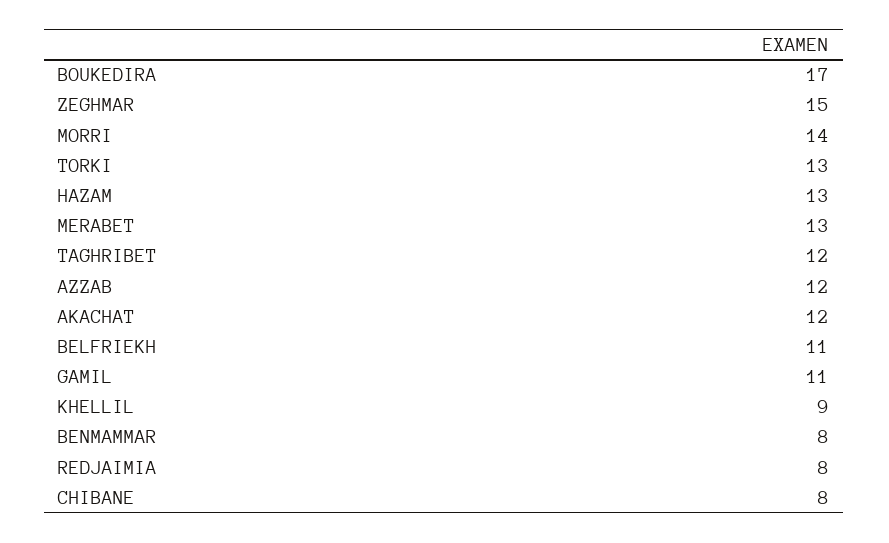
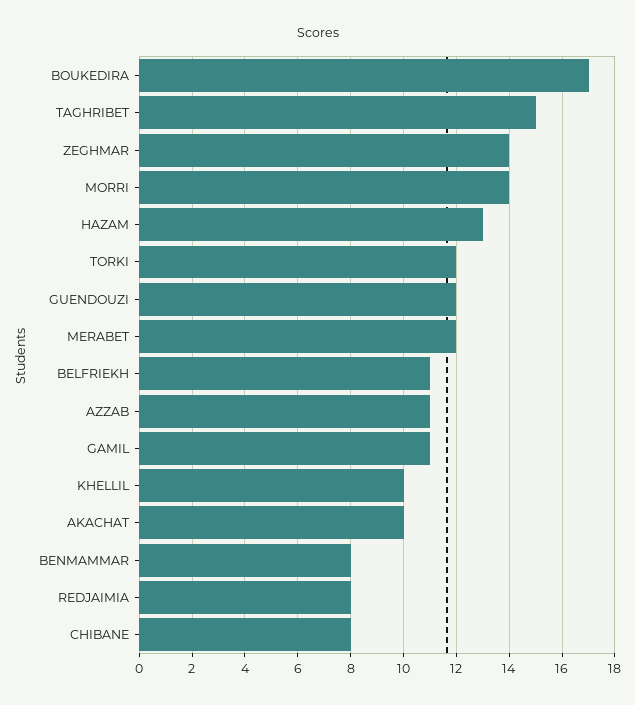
  {
    "BOUKEDIRA": 17,
-   "ZEGHMAR": 15,
+   "ZEGHMAR": 14,
    "MORRI": 14,
-   "TORKI": 13,
+   "TORKI": 12,
    "HAZAM": 13,
-   "MERABET": 13,
+   "MERABET": 12,
-   "TAGHRIBET": 12,
+   "TAGHRIBET": 15,
-   "AZZAB": 12,
+   "AZZAB": 11,
-   "AKACHAT": 12,
+   "AKACHAT": 10,
    "BELFRIEKH": 11,
    "GAMIL": 11,
-   "KHELLIL": 9,
+   "KHELLIL": 10,
    "BENMAMMAR": 8,
    "REDJAIMIA": 8,
-   "CHIBANE": 8
+   "CHIBANE": 8,
+   "GUENDOUZI": 12
  }

